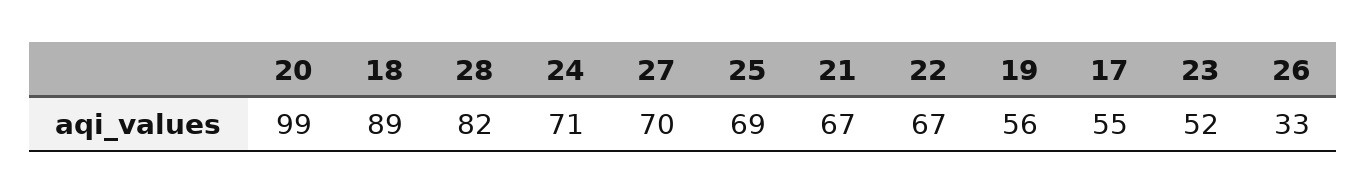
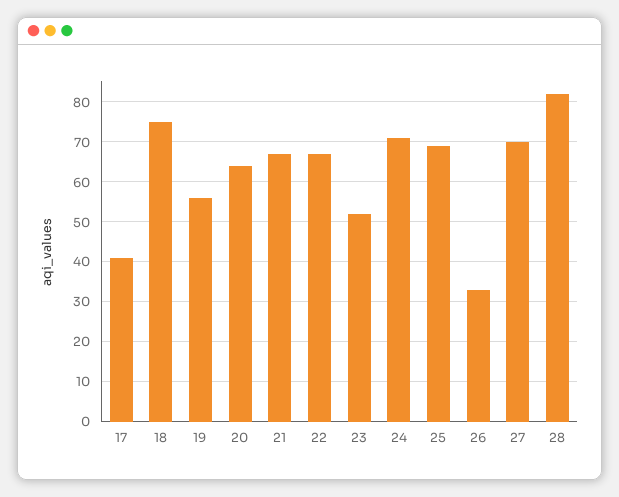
  {
-   "20": 99,
+   "20": 65,
-   "18": 89,
+   "18": 75,
    "28": 82,
    "24": 71,
    "27": 70,
    "25": 69,
    "21": 67,
    "22": 67,
    "19": 56,
-   "17": 55,
+   "17": 40,
    "23": 52,
    "26": 33
  }

